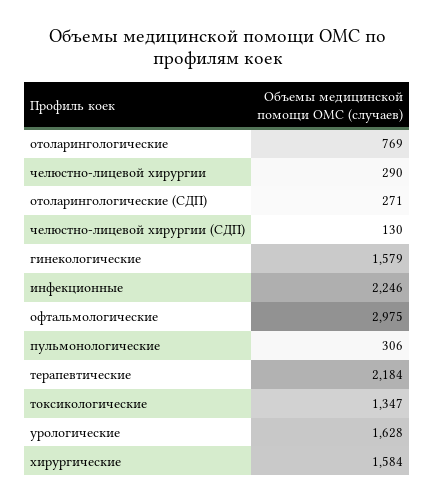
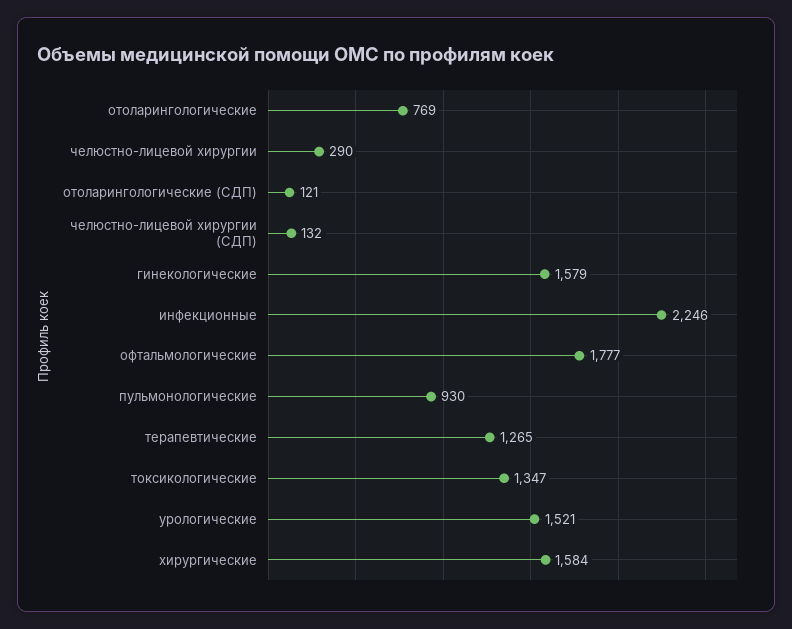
  {
    "отоларингологические": 769,
    "челюстно-лицевой хирургии": 290,
-   "отоларингологические (СДП)": 271,
+   "отоларингологические (СДП)": 121,
-   "челюстно-лицевой хирургии (СДП)": 130,
+   "челюстно-лицевой хирургии (СДП)": 132,
    "гинекологические": 1579,
    "инфекционные": 2246,
-   "офтальмологические": 2975,
+   "офтальмологические": 1777,
-   "пульмонологические": 306,
+   "пульмонологические": 930,
-   "терапевтические": 2184,
+   "терапевтические": 1265,
    "токсикологические": 1347,
-   "урологические": 1628,
+   "урологические": 1521,
    "хирургические": 1584
  }

